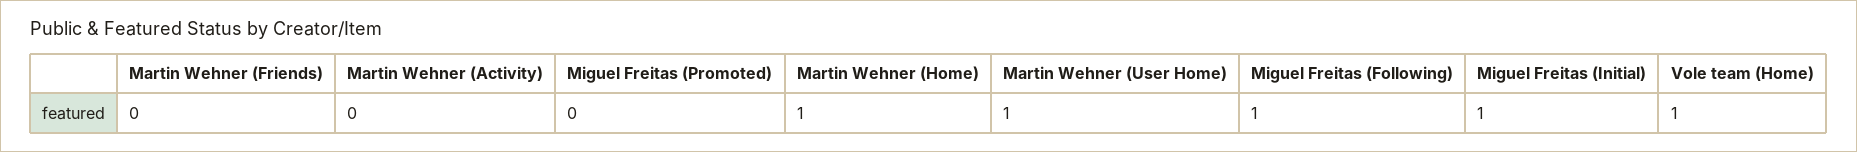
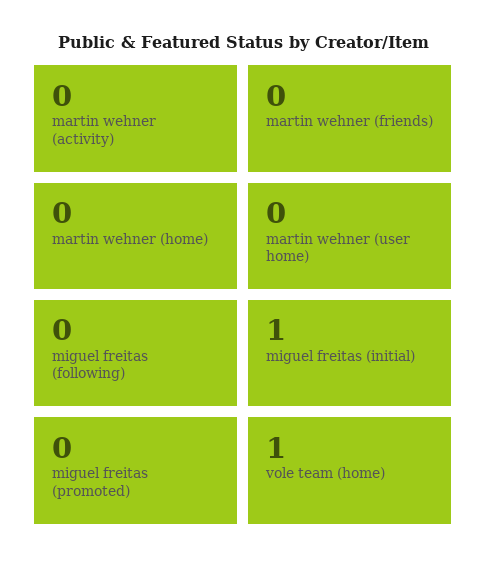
  {
    "Martin Wehner (Friends)": 0,
    "Martin Wehner (Activity)": 0,
    "Miguel Freitas (Promoted)": 0,
-   "Martin Wehner (Home)": 1,
+   "Martin Wehner (Home)": 0,
-   "Martin Wehner (User Home)": 1,
+   "Martin Wehner (User Home)": 0,
-   "Miguel Freitas (Following)": 1,
+   "Miguel Freitas (Following)": 0,
    "Miguel Freitas (Initial)": 1,
    "Vole team (Home)": 1
  }

